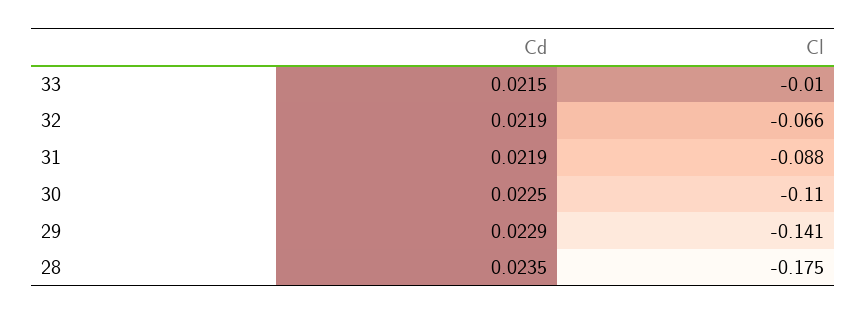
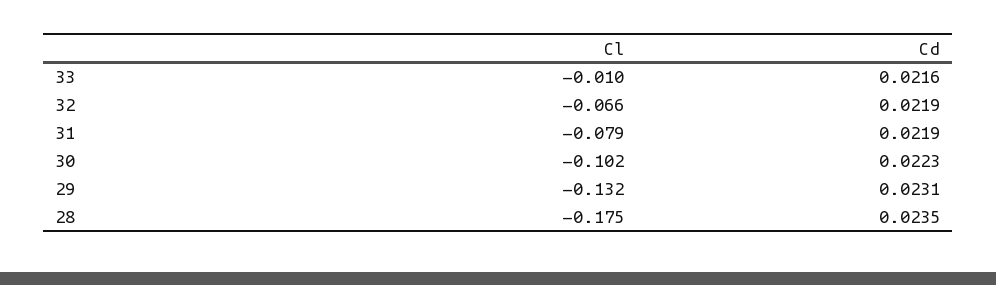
  {
    "Cd": {
-     "33": 0.0215,
+     "33": 0.0216,
      "32": 0.0219,
      "31": 0.0219,
-     "30": 0.0225,
+     "30": 0.0223,
-     "29": 0.0229,
+     "29": 0.0231,
      "28": 0.0235
    },
    "Cl": {
      "33": -0.01,
      "32": -0.066,
-     "31": -0.088,
+     "31": -0.079,
-     "30": -0.11,
+     "30": -0.102,
-     "29": -0.141,
+     "29": -0.132,
      "28": -0.175
    }
  }

